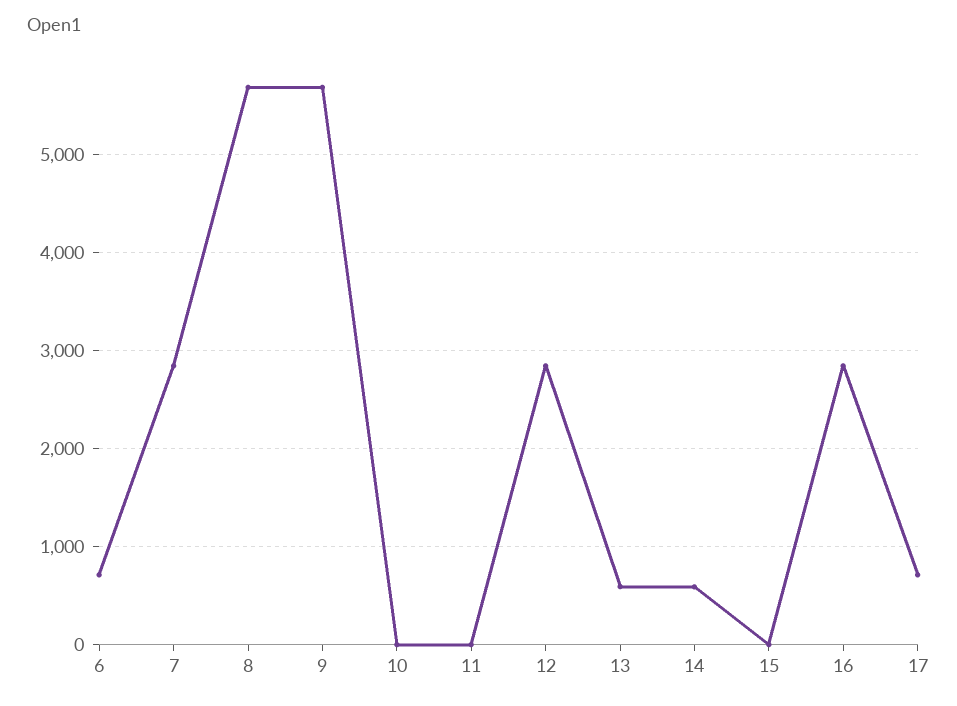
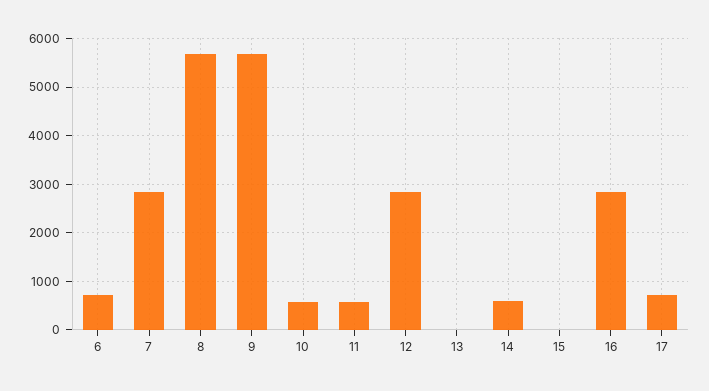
  {
    "6": 700,
    "7": 2800,
    "8": 5700,
    "9": 5700,
-   "10": 0,
+   "10": 600,
-   "11": 0,
+   "11": 600,
    "12": 2800,
-   "13": 600,
+   "13": 0,
    "14": 600,
    "15": 0,
    "16": 2800,
    "17": 700
  }

